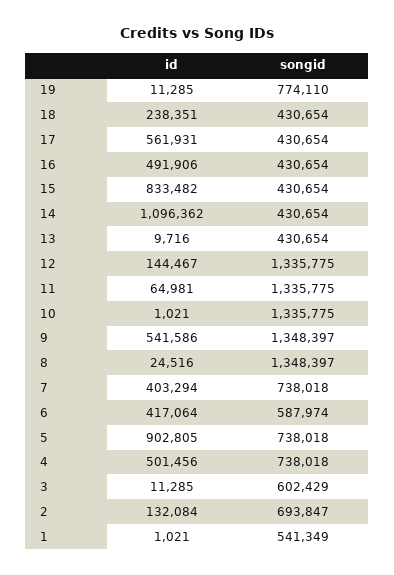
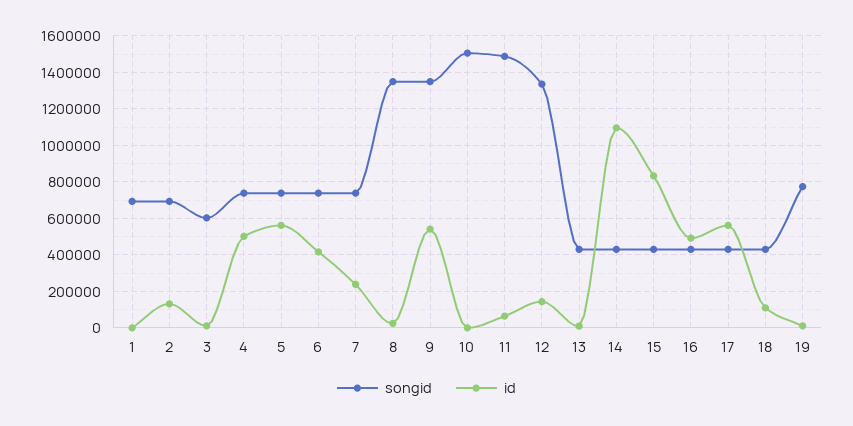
  {
    "id": {
      "19": 11285,
-     "18": 238351,
+     "18": 100000,
      "17": 561931,
      "16": 491906,
      "15": 833482,
      "14": 1096362,
      "13": 9716,
      "12": 144467,
      "11": 64981,
      "10": 1021,
      "9": 541586,
      "8": 24516,
-     "7": 403294,
+     "7": 250000,
      "6": 417064,
-     "5": 902805,
+     "5": 550000,
      "4": 501456,
      "3": 11285,
      "2": 132084,
      "1": 1021
    },
    "songid": {
      "19": 774110,
      "18": 430654,
      "17": 430654,
      "16": 430654,
      "15": 430654,
      "14": 430654,
      "13": 430654,
      "12": 1335775,
-     "11": 1335775,
+     "11": 1500000,
-     "10": 1335775,
+     "10": 1500000,
      "9": 1348397,
      "8": 1348397,
      "7": 738018,
-     "6": 587974,
+     "6": 750000,
      "5": 738018,
      "4": 738018,
      "3": 602429,
      "2": 693847,
-     "1": 541349
+     "1": 700000
    }
  }

